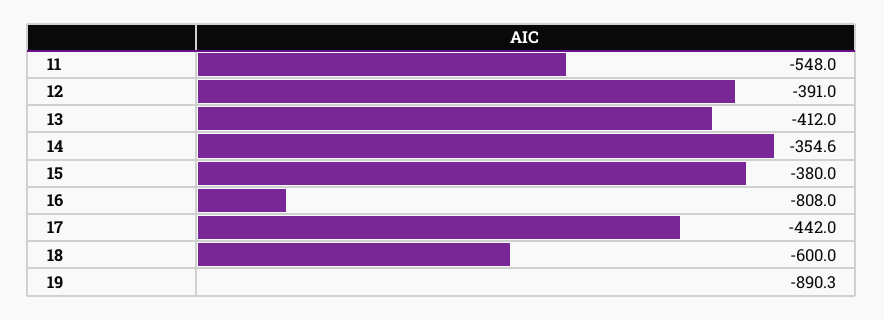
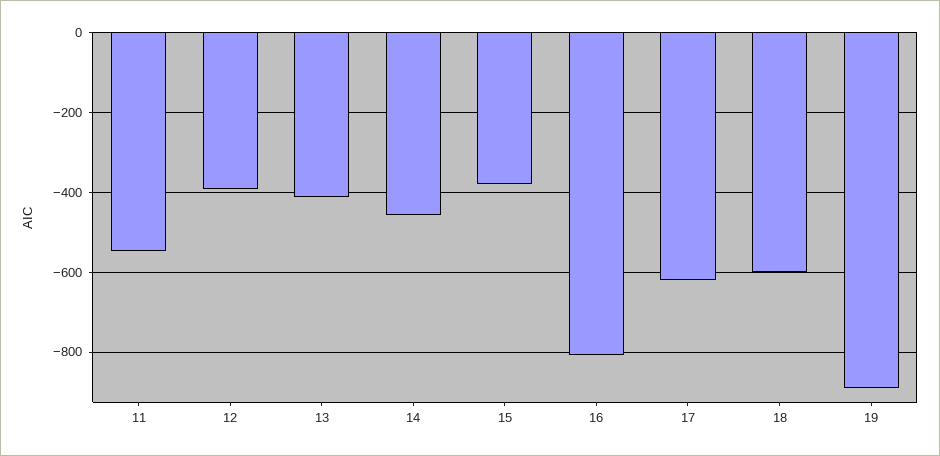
  {
    "11": -548,
    "12": -391,
    "13": -412,
-   "14": -354.6,
+   "14": -460,
    "15": -380,
    "16": -808,
-   "17": -442,
+   "17": -620,
    "18": -600,
    "19": -890.3
  }

